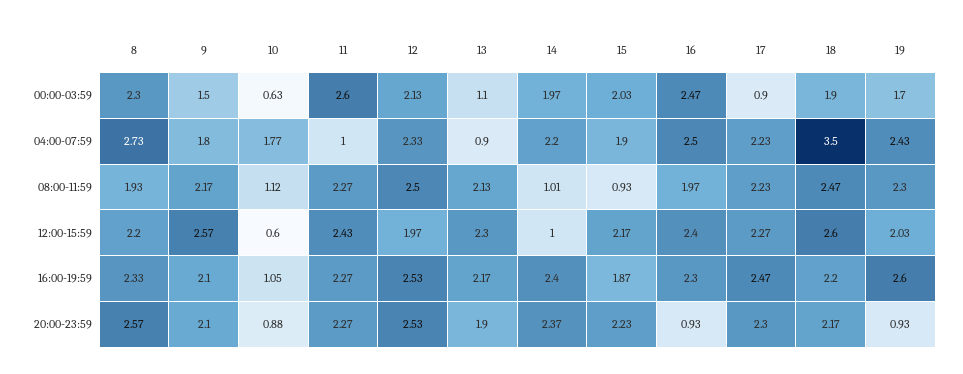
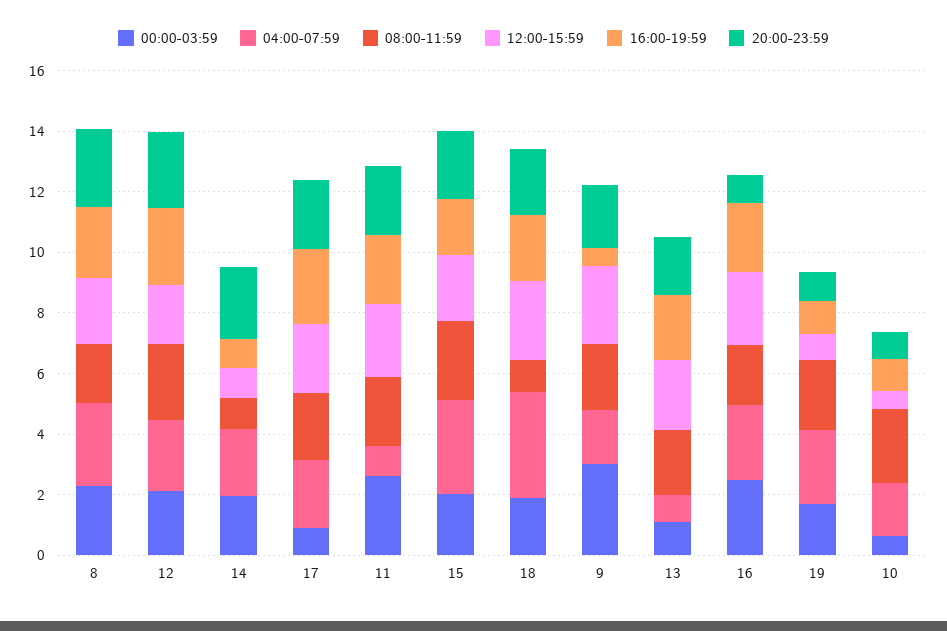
  {
    "00:00-03:59": {
      "8": 2.3,
-     "9": 1.5,
+     "9": 3,
      "10": 0.63,
      "11": 2.6,
      "12": 2.13,
      "13": 1.1,
      "14": 1.97,
      "15": 2.03,
      "16": 2.47,
      "17": 0.9,
      "18": 1.9,
      "19": 1.7
    },
    "04:00-07:59": {
      "8": 2.73,
      "9": 1.8,
      "10": 1.77,
      "11": 1,
      "12": 2.33,
      "13": 0.9,
      "14": 2.2,
-     "15": 1.9,
+     "15": 3,
      "16": 2.5,
      "17": 2.23,
      "18": 3.5,
      "19": 2.43
    },
    "08:00-11:59": {
      "8": 1.93,
      "9": 2.17,
-     "10": 1.12,
+     "10": 2.5,
      "11": 2.27,
      "12": 2.5,
      "13": 2.13,
      "14": 1.01,
-     "15": 0.93,
+     "15": 2.5,
      "16": 1.97,
      "17": 2.23,
-     "18": 2.47,
+     "18": 1,
      "19": 2.3
    },
    "12:00-15:59": {
      "8": 2.2,
      "9": 2.57,
      "10": 0.6,
      "11": 2.43,
      "12": 1.97,
      "13": 2.3,
      "14": 1,
      "15": 2.17,
      "16": 2.4,
      "17": 2.27,
      "18": 2.6,
-     "19": 2.03
+     "19": 1
    },
    "16:00-19:59": {
      "8": 2.33,
-     "9": 2.1,
+     "9": 0.5,
      "10": 1.05,
      "11": 2.27,
      "12": 2.53,
      "13": 2.17,
-     "14": 2.4,
+     "14": 1,
      "15": 1.87,
      "16": 2.3,
      "17": 2.47,
      "18": 2.2,
-     "19": 2.6
+     "19": 1
    },
    "20:00-23:59": {
      "8": 2.57,
      "9": 2.1,
      "10": 0.88,
      "11": 2.27,
      "12": 2.53,
      "13": 1.9,
      "14": 2.37,
      "15": 2.23,
      "16": 0.93,
      "17": 2.3,
      "18": 2.17,
      "19": 0.93
    }
  }

